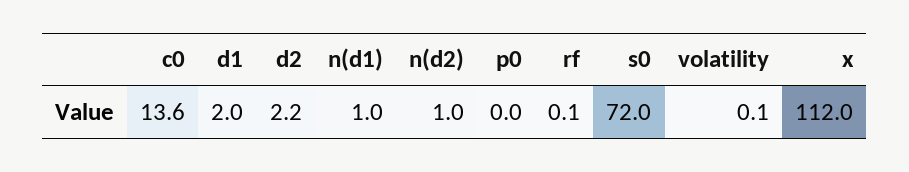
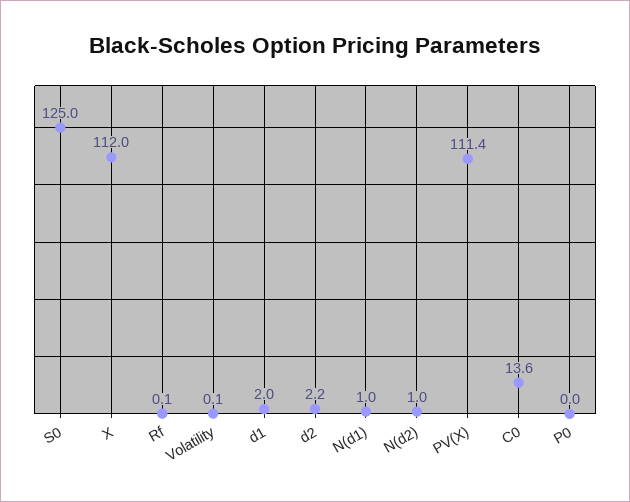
  {
    "c0": 13.6,
    "d1": 2,
    "d2": 2.2,
    "n(d1)": 1,
    "n(d2)": 1,
    "p0": 0,
    "rf": 0.1,
-   "s0": 72,
+   "s0": 125,
    "volatility": 0.1,
-   "x": 112
+   "x": 112,
+   "PV(X)": 111.4
  }

